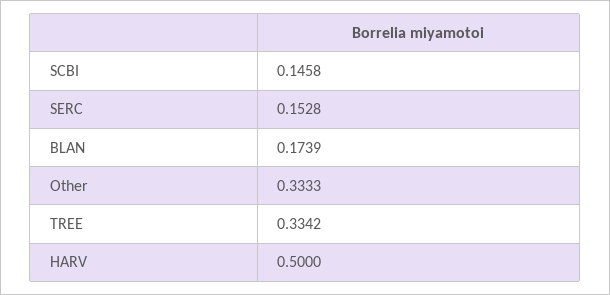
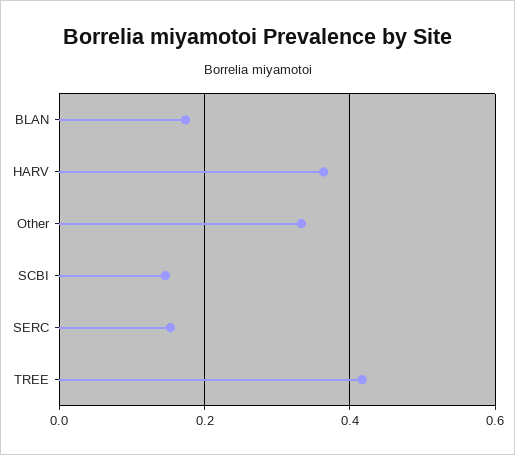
  {
    "SCBI": 0.1458,
    "SERC": 0.1528,
    "BLAN": 0.1739,
    "Other": 0.3333,
-   "TREE": 0.3342,
+   "TREE": 0.42,
-   "HARV": 0.5
+   "HARV": 0.36
  }

